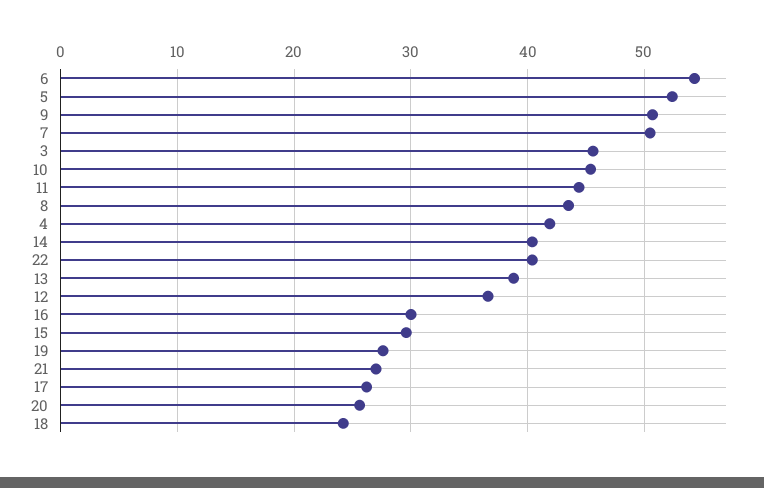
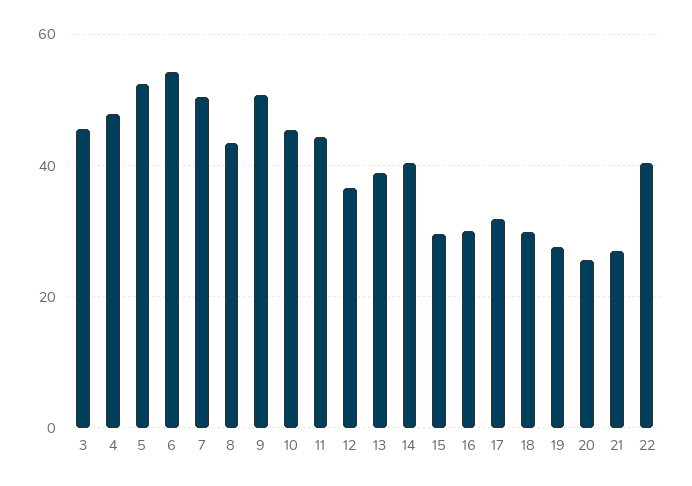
  {
    "6": 54,
    "5": 52,
    "9": 51,
    "7": 51,
    "3": 46,
    "10": 45,
    "11": 44,
    "8": 44,
-   "4": 42,
+   "4": 48,
    "14": 40,
    "22": 40,
    "13": 39,
    "12": 37,
    "16": 30,
    "15": 30,
    "19": 28,
    "21": 27,
-   "17": 26,
+   "17": 32,
    "20": 26,
-   "18": 24
+   "18": 30
  }

